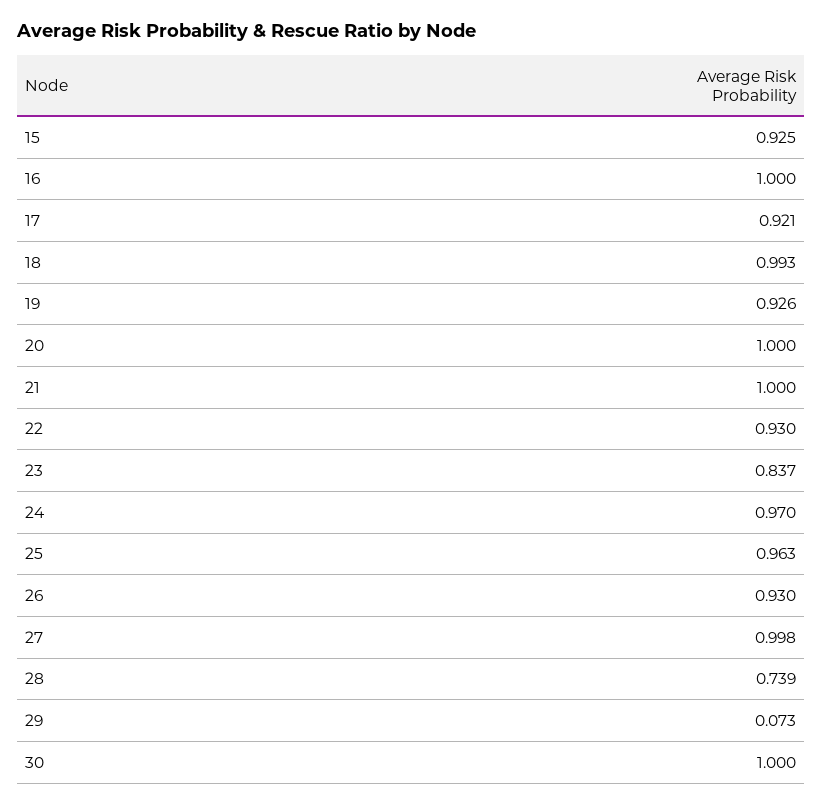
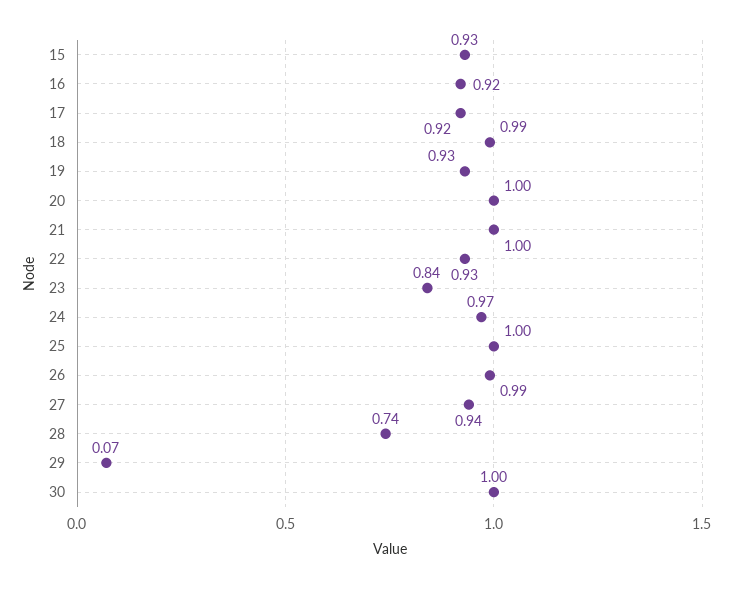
  {
    "15": 0.925,
-   "16": 1,
+   "16": 0.92,
    "17": 0.921,
    "18": 0.993,
    "19": 0.926,
    "20": 1,
    "21": 1,
    "22": 0.93,
    "23": 0.837,
    "24": 0.97,
-   "25": 0.963,
+   "25": 1,
-   "26": 0.93,
+   "26": 0.99,
-   "27": 0.998,
+   "27": 0.94,
    "28": 0.739,
    "29": 0.073,
    "30": 1
  }

